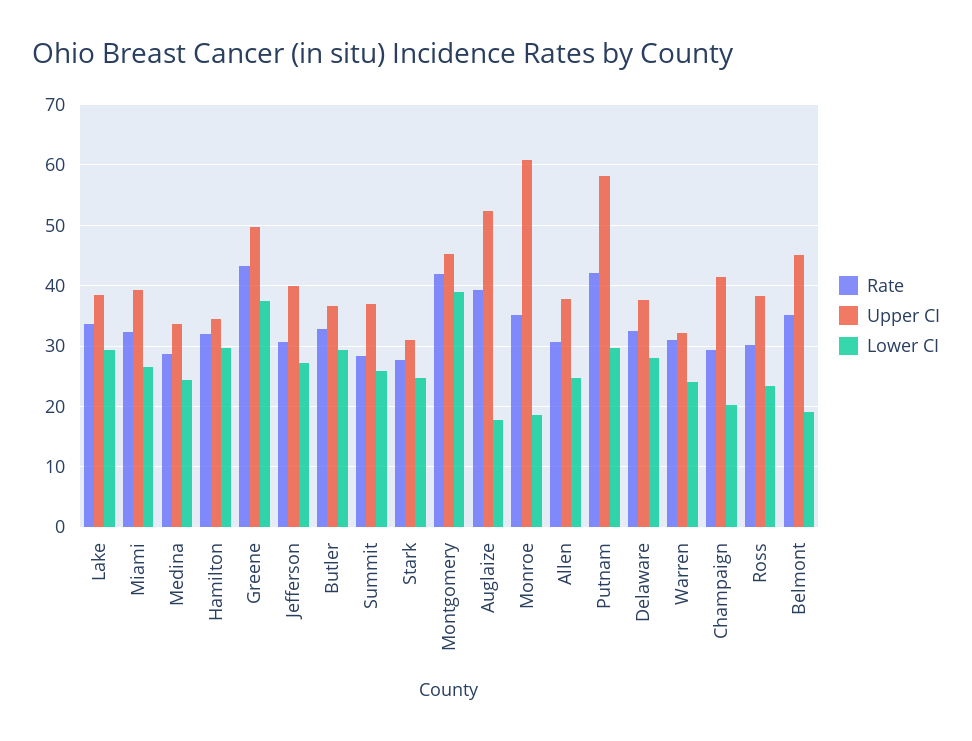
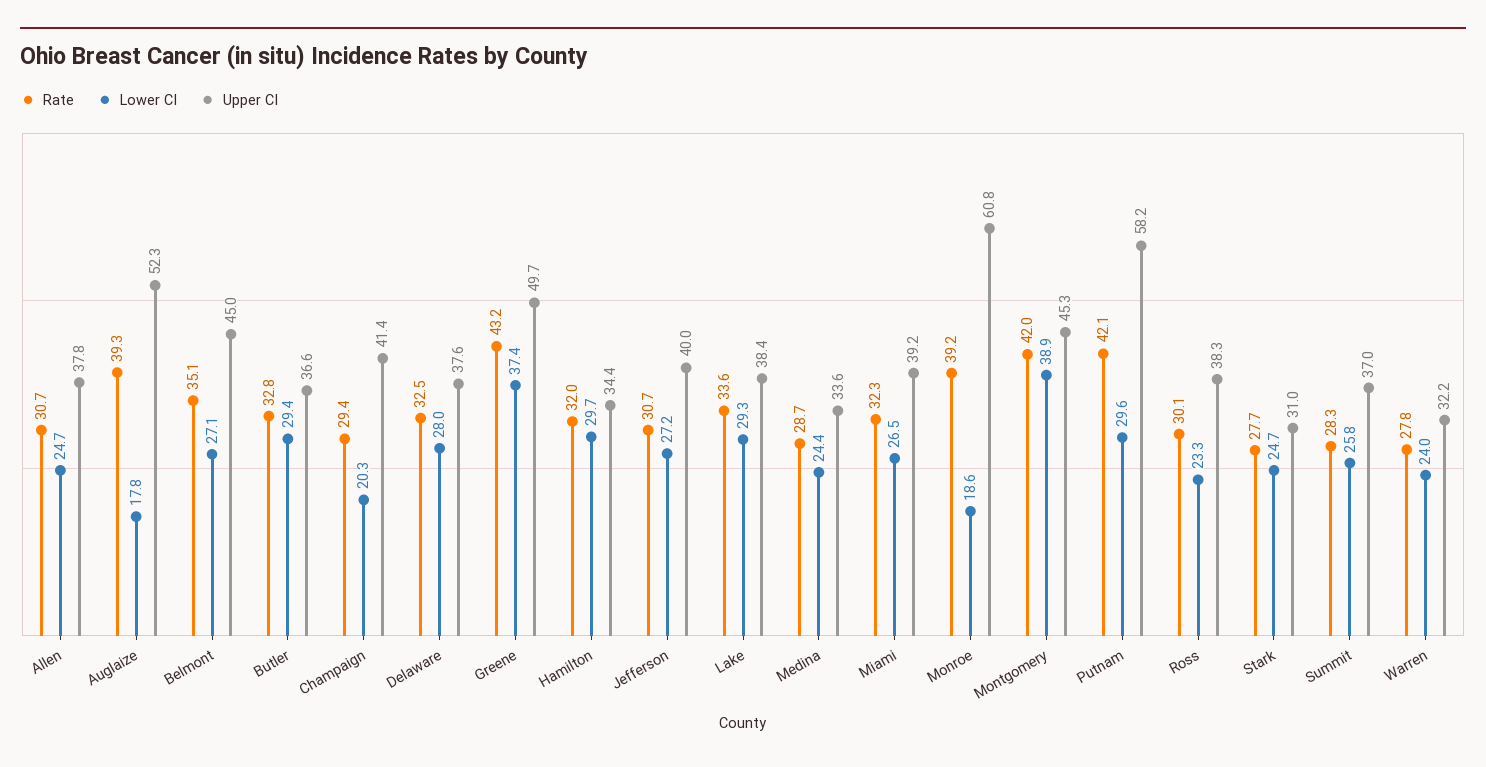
  {
    "Rate": {
      "Lake": 33.6,
      "Miami": 32.3,
      "Medina": 28.7,
      "Hamilton": 32,
      "Greene": 43.2,
      "Jefferson": 30.7,
      "Butler": 32.8,
      "Summit": 28.3,
      "Stark": 27.7,
      "Montgomery": 42,
      "Auglaize": 39.3,
-     "Monroe": 35,
+     "Monroe": 39.2,
      "Allen": 30.7,
      "Putnam": 42.1,
      "Delaware": 32.5,
-     "Warren": 31,
+     "Warren": 27.8,
      "Champaign": 29.4,
      "Ross": 30.1,
      "Belmont": 35.1
    },
    "Upper CI": {
      "Lake": 38.4,
      "Miami": 39.2,
      "Medina": 33.6,
      "Hamilton": 34.4,
      "Greene": 49.7,
      "Jefferson": 40,
      "Butler": 36.6,
      "Summit": 37,
      "Stark": 31,
      "Montgomery": 45.3,
      "Auglaize": 52.3,
      "Monroe": 60.8,
      "Allen": 37.8,
      "Putnam": 58.2,
      "Delaware": 37.6,
      "Warren": 32.2,
      "Champaign": 41.4,
      "Ross": 38.3,
      "Belmont": 45
    },
    "Lower CI": {
      "Lake": 29.3,
      "Miami": 26.5,
      "Medina": 24.4,
      "Hamilton": 29.7,
      "Greene": 37.4,
      "Jefferson": 27.2,
      "Butler": 29.4,
      "Summit": 25.8,
      "Stark": 24.7,
      "Montgomery": 38.9,
      "Auglaize": 17.8,
      "Monroe": 18.6,
      "Allen": 24.7,
      "Putnam": 29.6,
      "Delaware": 28,
      "Warren": 24,
      "Champaign": 20.3,
      "Ross": 23.3,
-     "Belmont": 19
+     "Belmont": 27.1
    }
  }

